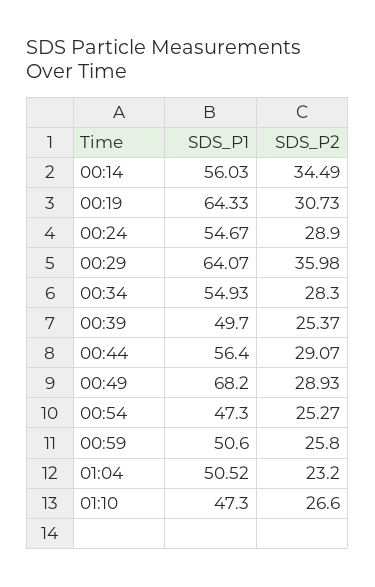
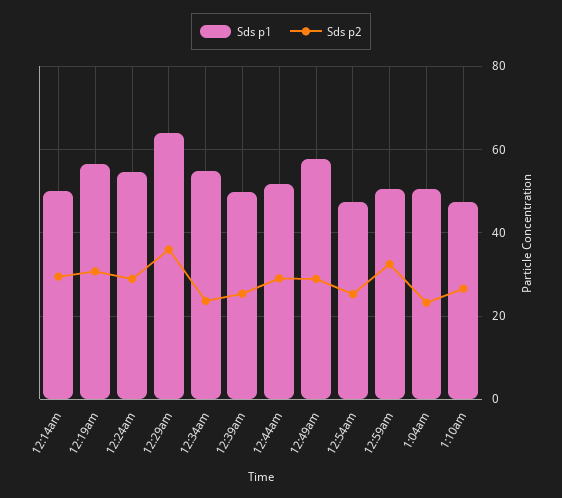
  {
    "SDS_P1": {
-     "00:14": 56.03,
+     "00:14": 50,
-     "00:19": 64.33,
+     "00:19": 56,
      "00:24": 54.67,
      "00:29": 64.07,
      "00:34": 54.93,
      "00:39": 49.7,
-     "00:44": 56.4,
+     "00:44": 52,
-     "00:49": 68.2,
+     "00:49": 58,
      "00:54": 47.3,
      "00:59": 50.6,
      "01:04": 50.52,
      "01:10": 47.3
    },
    "SDS_P2": {
-     "00:14": 34.49,
+     "00:14": 30,
      "00:19": 30.73,
      "00:24": 28.9,
      "00:29": 35.98,
-     "00:34": 28.3,
+     "00:34": 24,
      "00:39": 25.37,
      "00:44": 29.07,
      "00:49": 28.93,
      "00:54": 25.27,
-     "00:59": 25.8,
+     "00:59": 32,
      "01:04": 23.2,
      "01:10": 26.6
    }
  }

